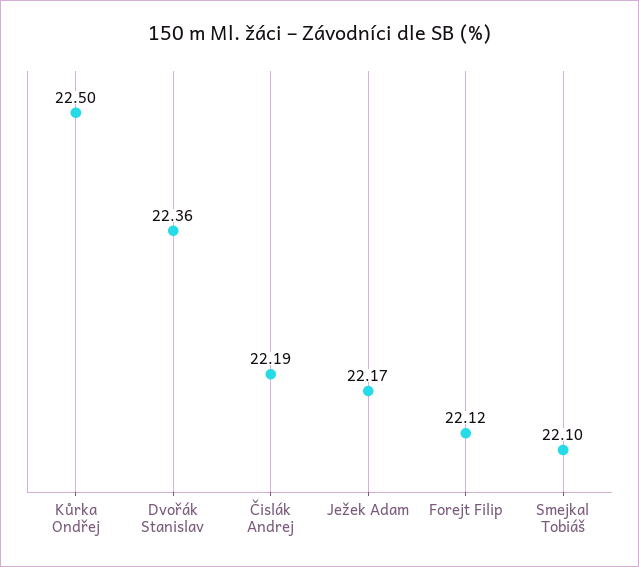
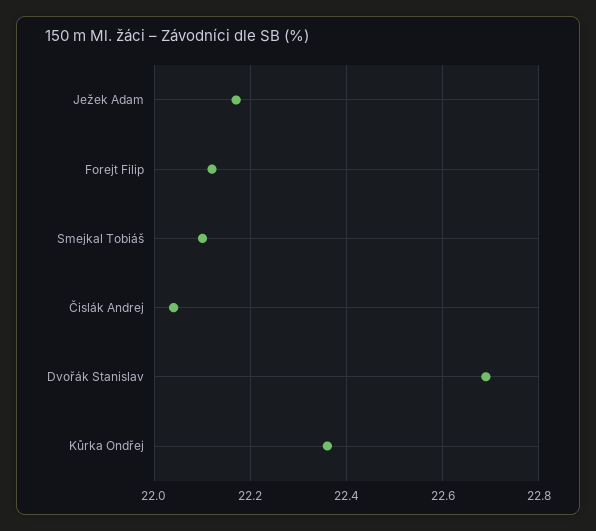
  {
-   "Kůrka Ondřej": 22.5,
+   "Kůrka Ondřej": 22.35,
-   "Dvořák Stanislav": 22.36,
+   "Dvořák Stanislav": 22.7,
-   "Čislák Andrej": 22.19,
+   "Čislák Andrej": 22.05,
    "Ježek Adam": 22.17,
    "Forejt Filip": 22.12,
    "Smejkal Tobiáš": 22.1
  }

